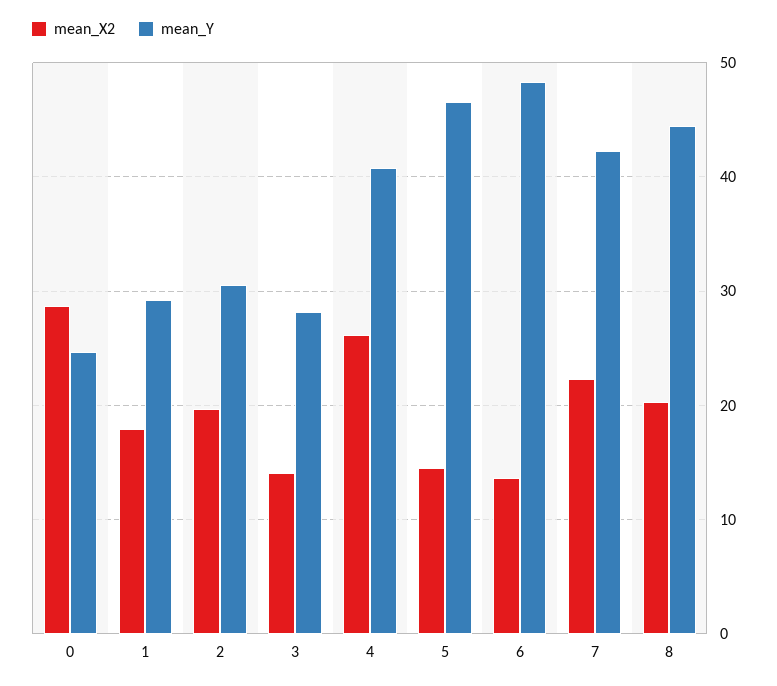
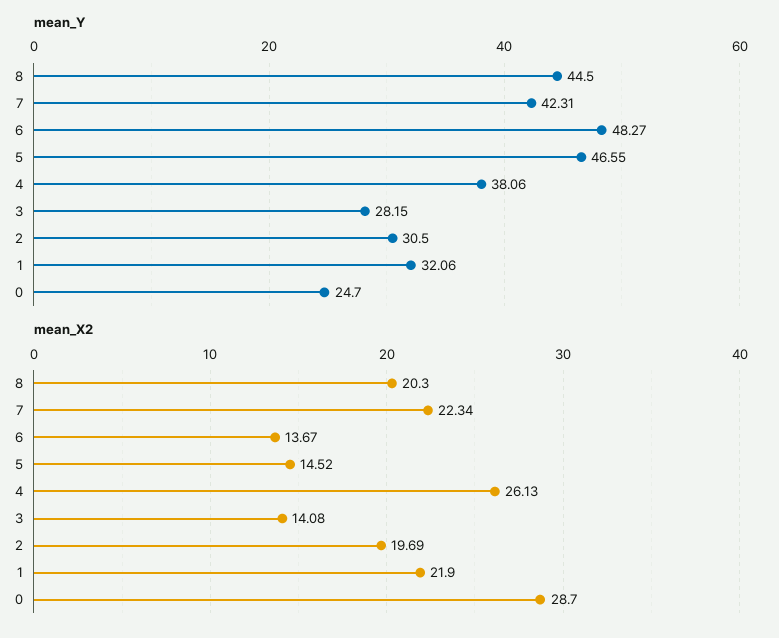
  {
    "mean_X2": {
      "0": 28.7,
-     "1": 18,
+     "1": 21.9,
      "2": 19.69,
      "3": 14.08,
      "4": 26.13,
      "5": 14.52,
      "6": 13.67,
      "7": 22.34,
      "8": 20.3
    },
    "mean_Y": {
      "0": 24.7,
-     "1": 29,
+     "1": 32.06,
      "2": 30.5,
      "3": 28.15,
-     "4": 41,
+     "4": 38.06,
      "5": 46.55,
      "6": 48.27,
      "7": 42.31,
      "8": 44.5
    }
  }

